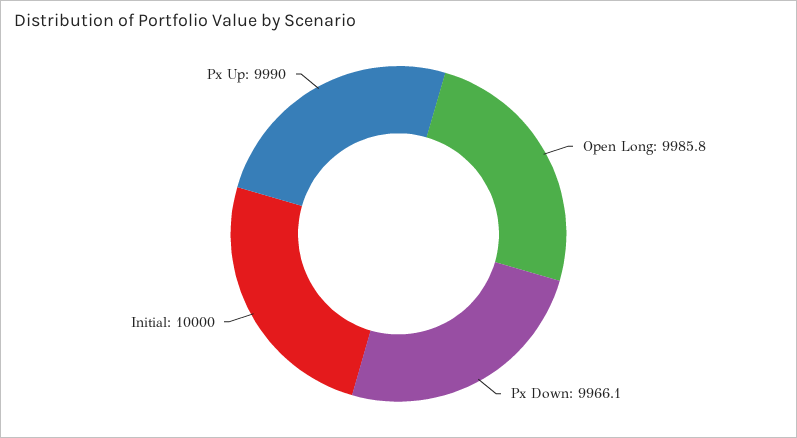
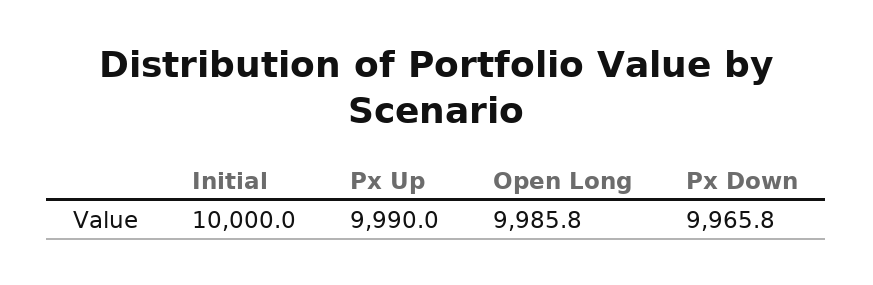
  {
    "Open Long": 9985.8,
-   "Px Down": 9966.1,
+   "Px Down": 9965.8,
    "Initial": 10000,
    "Px Up": 9990
  }

